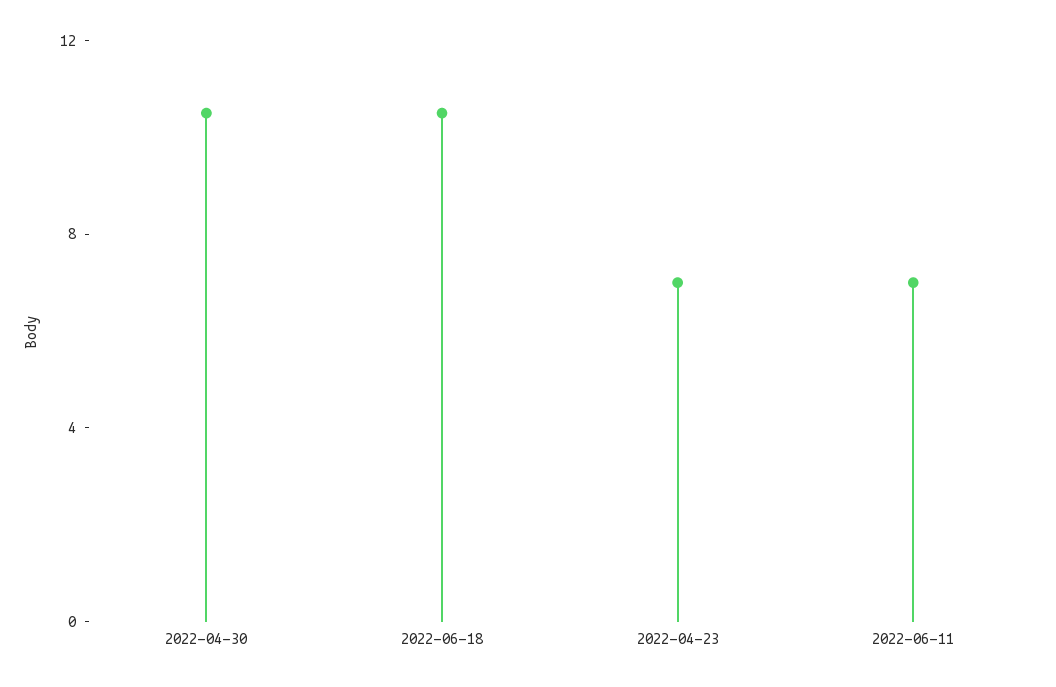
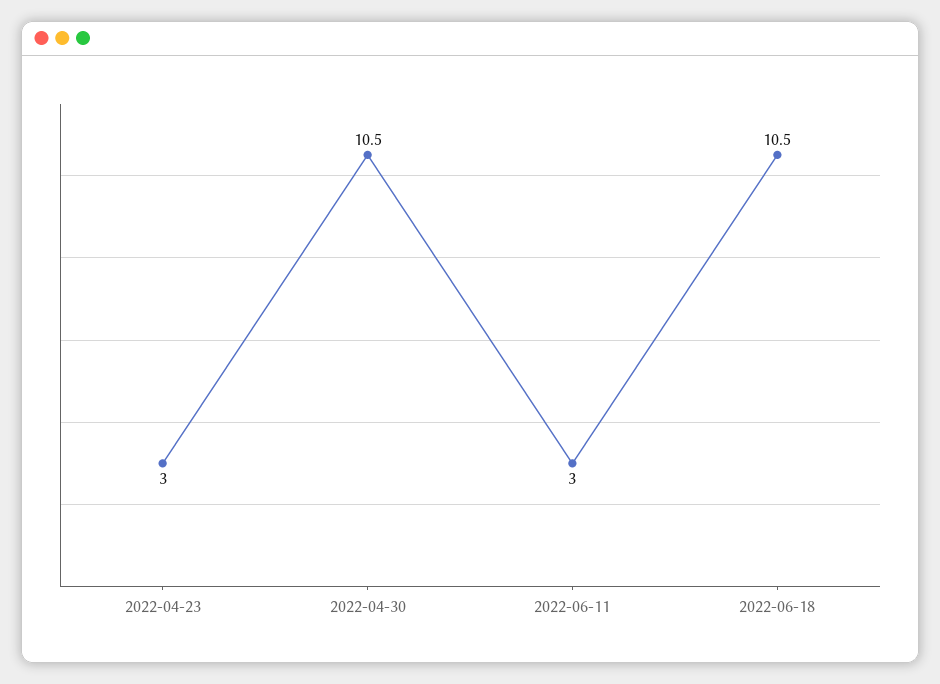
  {
    "2022-04-30": 10.5,
    "2022-06-18": 10.5,
-   "2022-04-23": 7,
+   "2022-04-23": 3,
-   "2022-06-11": 7
+   "2022-06-11": 3
  }

